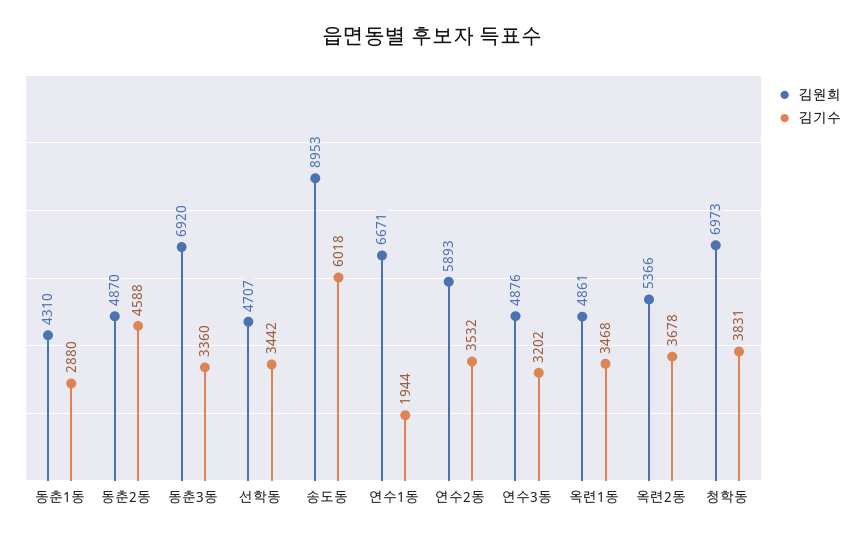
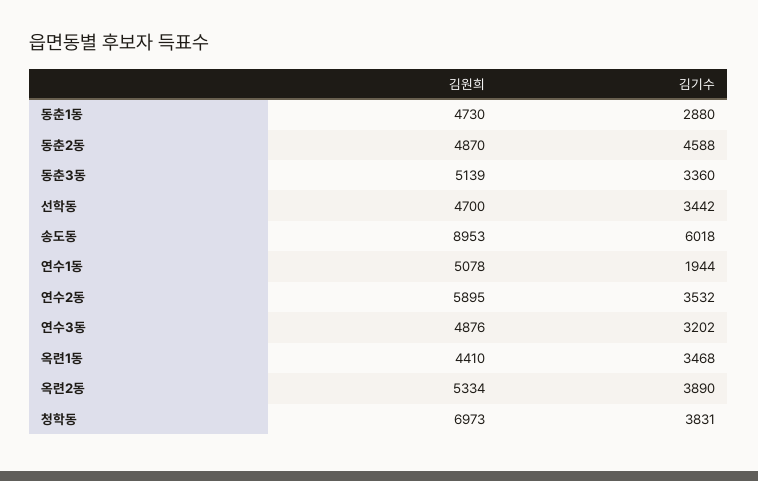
  {
    "김원희": {
-     "동춘1동": 4310,
+     "동춘1동": 4730,
      "동춘2동": 4870,
-     "동춘3동": 6920,
+     "동춘3동": 5139,
-     "선학동": 4707,
+     "선학동": 4700,
      "송도동": 8953,
-     "연수1동": 6671,
+     "연수1동": 5078,
-     "연수2동": 5893,
+     "연수2동": 5895,
      "연수3동": 4876,
-     "옥련1동": 4861,
+     "옥련1동": 4410,
-     "옥련2동": 5366,
+     "옥련2동": 5334,
      "청학동": 6973
    },
    "김기수": {
      "동춘1동": 2880,
      "동춘2동": 4588,
      "동춘3동": 3360,
      "선학동": 3442,
      "송도동": 6018,
      "연수1동": 1944,
      "연수2동": 3532,
      "연수3동": 3202,
      "옥련1동": 3468,
-     "옥련2동": 3678,
+     "옥련2동": 3890,
      "청학동": 3831
    }
  }

